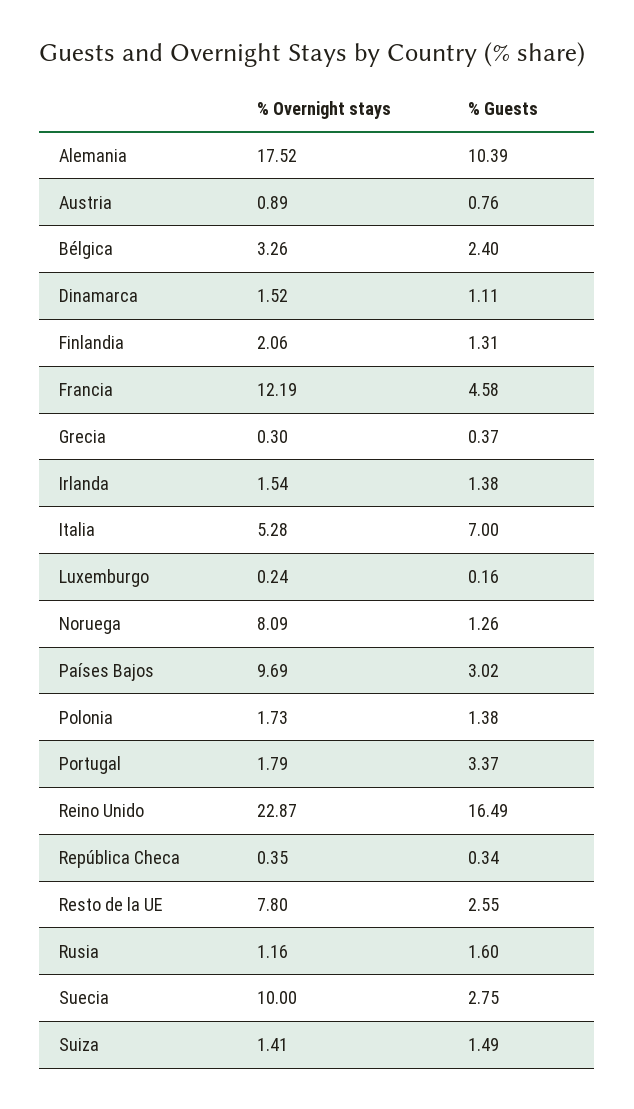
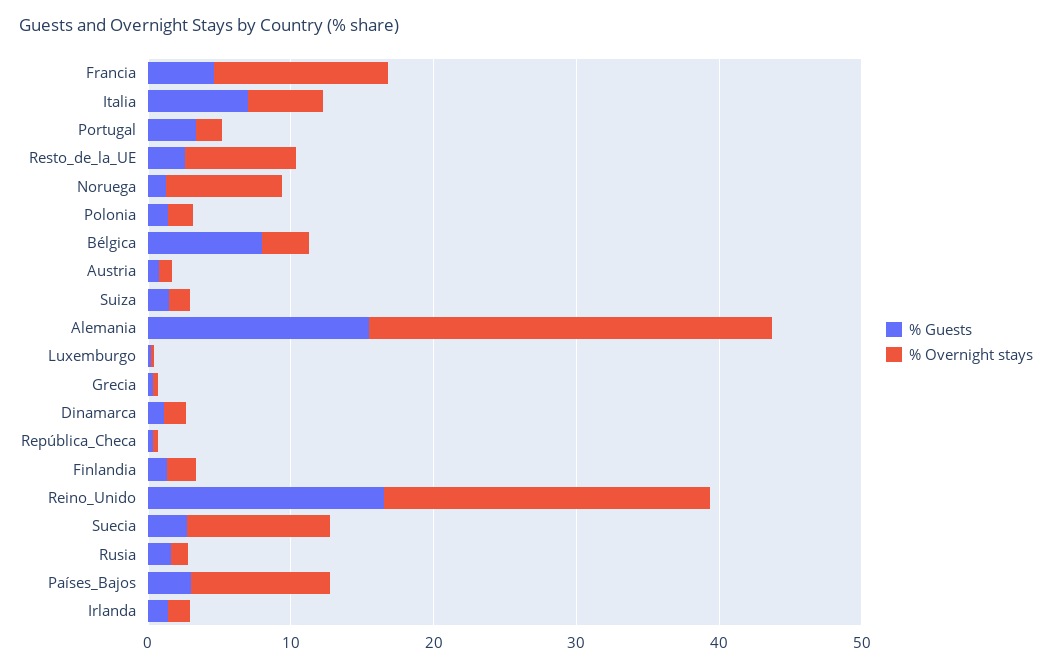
  {
    "% Overnight stays": {
-     "Alemania": 17.52,
+     "Alemania": 28,
      "Austria": 0.89,
      "Bélgica": 3.26,
      "Dinamarca": 1.52,
      "Finlandia": 2.06,
      "Francia": 12.19,
      "Grecia": 0.3,
      "Irlanda": 1.54,
      "Italia": 5.28,
      "Luxemburgo": 0.24,
      "Noruega": 8.09,
      "Países Bajos": 9.69,
      "Polonia": 1.73,
      "Portugal": 1.79,
      "Reino Unido": 22.87,
      "República Checa": 0.35,
      "Resto de la UE": 7.8,
      "Rusia": 1.16,
      "Suecia": 10,
      "Suiza": 1.41
    },
    "% Guests": {
-     "Alemania": 10.39,
+     "Alemania": 16,
      "Austria": 0.76,
-     "Bélgica": 2.4,
+     "Bélgica": 8,
      "Dinamarca": 1.11,
      "Finlandia": 1.31,
      "Francia": 4.58,
      "Grecia": 0.37,
      "Irlanda": 1.38,
      "Italia": 7,
      "Luxemburgo": 0.16,
      "Noruega": 1.26,
      "Países Bajos": 3.02,
      "Polonia": 1.38,
      "Portugal": 3.37,
      "Reino Unido": 16.49,
      "República Checa": 0.34,
      "Resto de la UE": 2.55,
      "Rusia": 1.6,
      "Suecia": 2.75,
      "Suiza": 1.49
    }
  }

